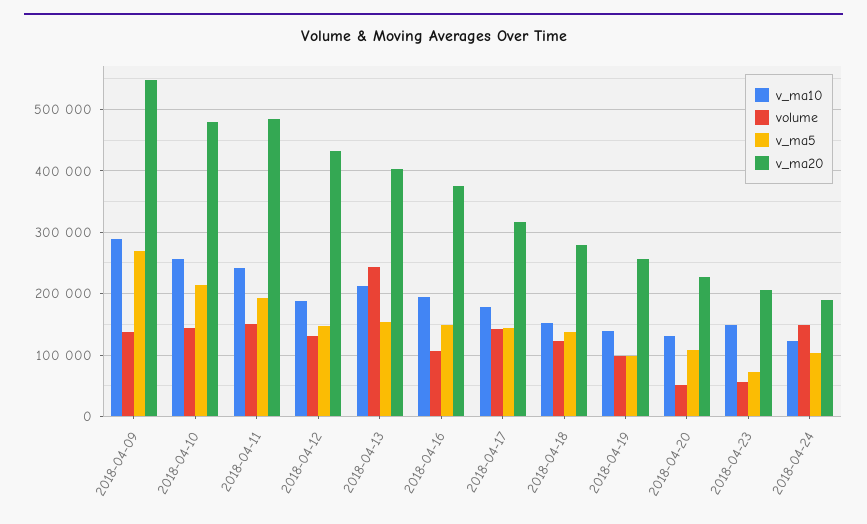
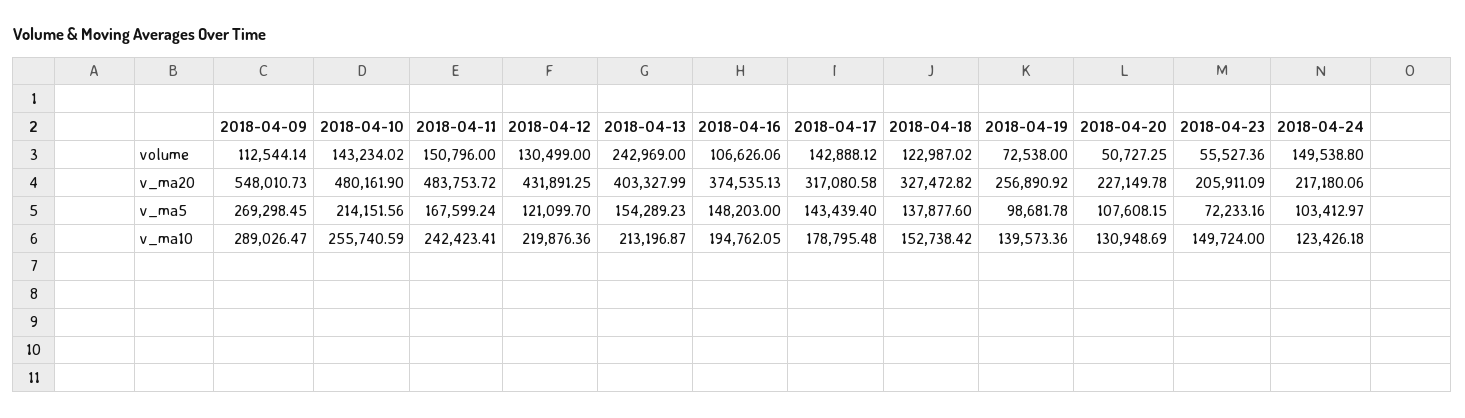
  {
    "v_ma10": {
      "2018-04-09": 289026.47,
      "2018-04-10": 255740.59,
      "2018-04-11": 242423.41,
-     "2018-04-12": 190000,
+     "2018-04-12": 219876.36,
      "2018-04-13": 213196.87,
      "2018-04-16": 194762.05,
      "2018-04-17": 178795.48,
      "2018-04-18": 152738.42,
      "2018-04-19": 139573.36,
      "2018-04-20": 130948.69,
      "2018-04-23": 149724,
      "2018-04-24": 123426.18
    },
    "volume": {
-     "2018-04-09": 140000,
+     "2018-04-09": 112544.14,
      "2018-04-10": 143234.02,
      "2018-04-11": 150796,
      "2018-04-12": 130499,
      "2018-04-13": 242969,
      "2018-04-16": 106626.06,
      "2018-04-17": 142888.12,
      "2018-04-18": 122987.02,
-     "2018-04-19": 100000,
+     "2018-04-19": 72538,
      "2018-04-20": 50727.25,
      "2018-04-23": 55527.36,
      "2018-04-24": 149538.8
    },
    "v_ma5": {
      "2018-04-09": 269298.45,
      "2018-04-10": 214151.56,
-     "2018-04-11": 190000,
+     "2018-04-11": 167599.24,
-     "2018-04-12": 150000,
+     "2018-04-12": 121099.7,
      "2018-04-13": 154289.23,
      "2018-04-16": 148203,
      "2018-04-17": 143439.4,
      "2018-04-18": 137877.6,
      "2018-04-19": 98681.78,
      "2018-04-20": 107608.15,
      "2018-04-23": 72233.16,
      "2018-04-24": 103412.97
    },
    "v_ma20": {
      "2018-04-09": 548010.73,
      "2018-04-10": 480161.9,
      "2018-04-11": 483753.72,
      "2018-04-12": 431891.25,
      "2018-04-13": 403327.99,
      "2018-04-16": 374535.13,
      "2018-04-17": 317080.58,
-     "2018-04-18": 280000,
+     "2018-04-18": 327472.82,
      "2018-04-19": 256890.92,
      "2018-04-20": 227149.78,
      "2018-04-23": 205911.09,
-     "2018-04-24": 190000
+     "2018-04-24": 217180.06
    }
  }

